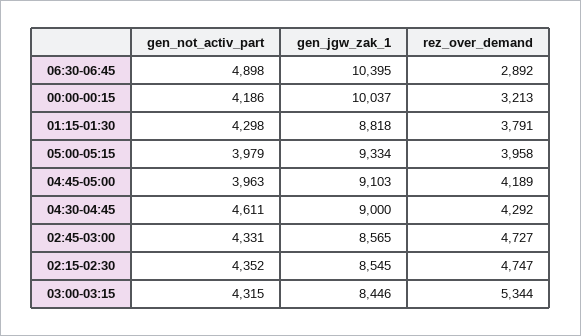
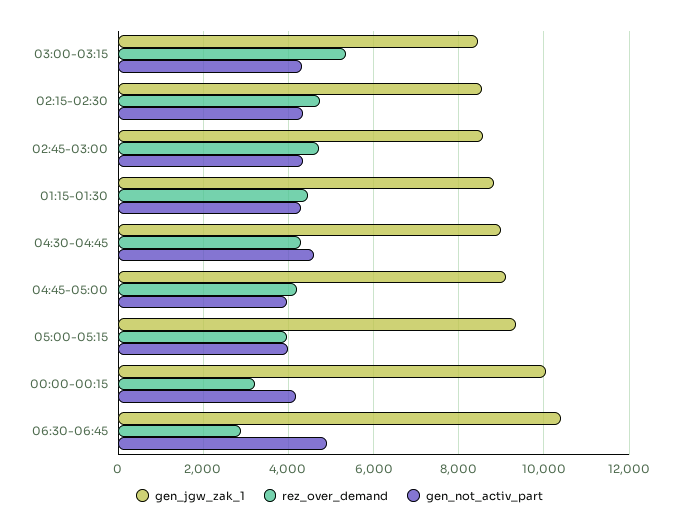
  {
    "gen_not_activ_part": {
      "06:30-06:45": 4898,
      "00:00-00:15": 4186,
      "01:15-01:30": 4298,
      "05:00-05:15": 3979,
      "04:45-05:00": 3963,
      "04:30-04:45": 4611,
      "02:45-03:00": 4331,
      "02:15-02:30": 4352,
      "03:00-03:15": 4315
    },
    "gen_jgw_zak_1": {
      "06:30-06:45": 10395,
      "00:00-00:15": 10037,
      "01:15-01:30": 8818,
      "05:00-05:15": 9334,
      "04:45-05:00": 9103,
      "04:30-04:45": 9000,
      "02:45-03:00": 8565,
      "02:15-02:30": 8545,
      "03:00-03:15": 8446
    },
    "rez_over_demand": {
      "06:30-06:45": 2892,
      "00:00-00:15": 3213,
-     "01:15-01:30": 3791,
+     "01:15-01:30": 4400,
      "05:00-05:15": 3958,
      "04:45-05:00": 4189,
      "04:30-04:45": 4292,
      "02:45-03:00": 4727,
      "02:15-02:30": 4747,
      "03:00-03:15": 5344
    }
  }

